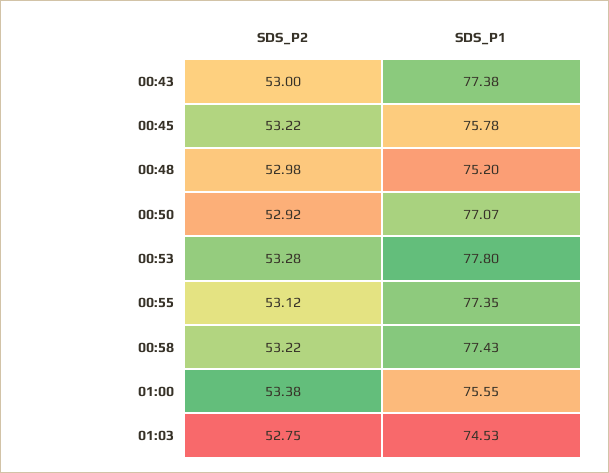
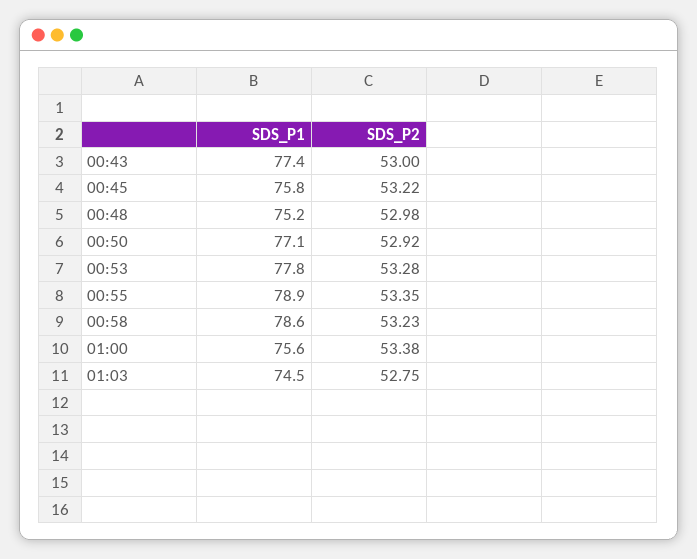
  {
    "SDS_P2": {
      "00:43": 53,
      "00:45": 53.22,
      "00:48": 52.98,
      "00:50": 52.92,
      "00:53": 53.28,
-     "00:55": 53.12,
+     "00:55": 53.35,
-     "00:58": 53.22,
+     "00:58": 53.23,
      "01:00": 53.38,
      "01:03": 52.75
    },
    "SDS_P1": {
      "00:43": 77.38,
      "00:45": 75.78,
      "00:48": 75.2,
      "00:50": 77.07,
      "00:53": 77.8,
-     "00:55": 77.35,
+     "00:55": 78.9,
-     "00:58": 77.43,
+     "00:58": 78.6,
      "01:00": 75.55,
      "01:03": 74.53
    }
  }

